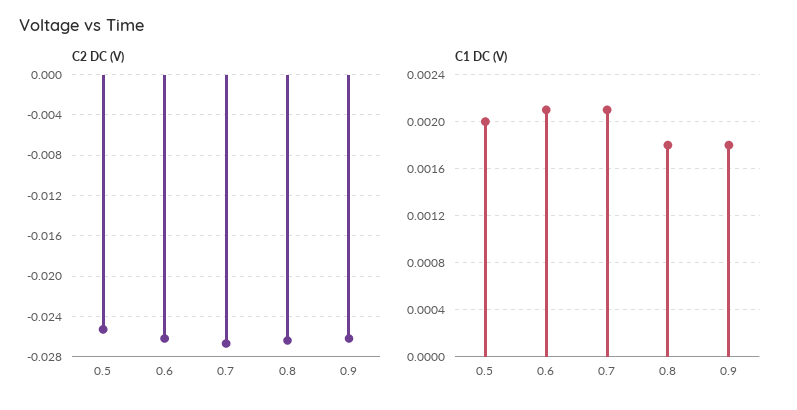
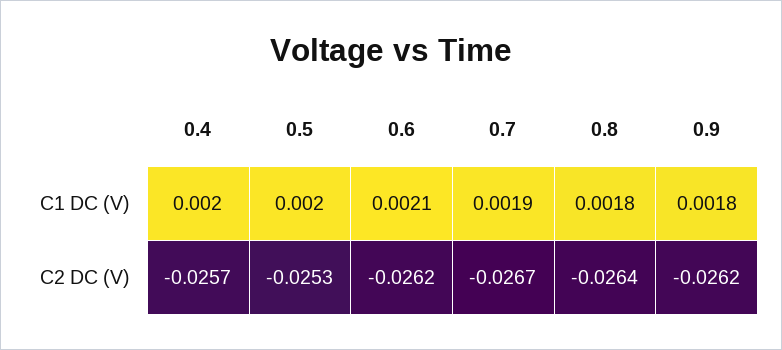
  {
    "C2 DC (V)": {
      "0.5": -0.0253,
      "0.6": -0.0262,
      "0.7": -0.0267,
      "0.8": -0.0264,
-     "0.9": -0.0262
+     "0.9": -0.0262,
+     "0.4": -0.0257
    },
    "C1 DC (V)": {
      "0.5": 0.002,
      "0.6": 0.0021,
-     "0.7": 0.0021,
+     "0.7": 0.0019,
      "0.8": 0.0018,
-     "0.9": 0.0018
+     "0.9": 0.0018,
+     "0.4": 0.002
    }
  }

